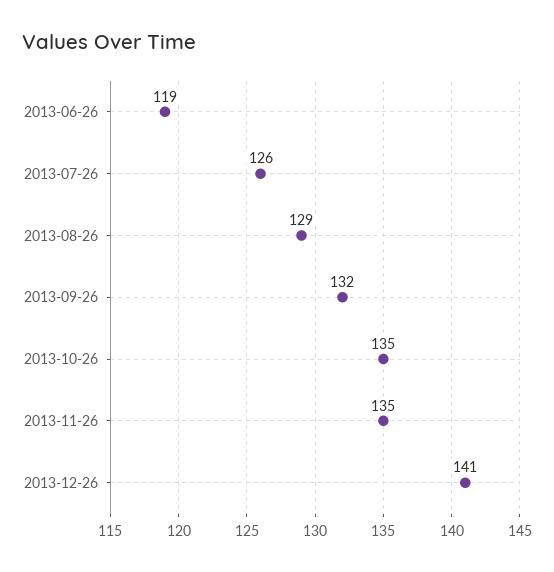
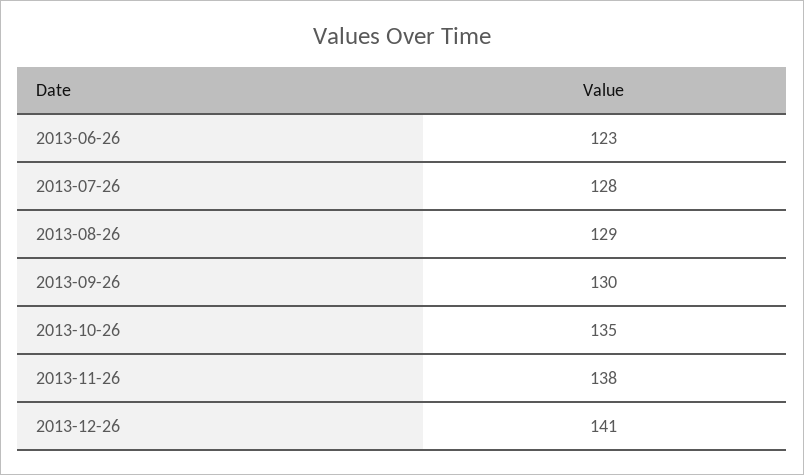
  {
-   "2013-06-26": 119,
+   "2013-06-26": 123,
-   "2013-07-26": 126,
+   "2013-07-26": 128,
    "2013-08-26": 129,
-   "2013-09-26": 132,
+   "2013-09-26": 130,
    "2013-10-26": 135,
-   "2013-11-26": 135,
+   "2013-11-26": 138,
    "2013-12-26": 141
  }

